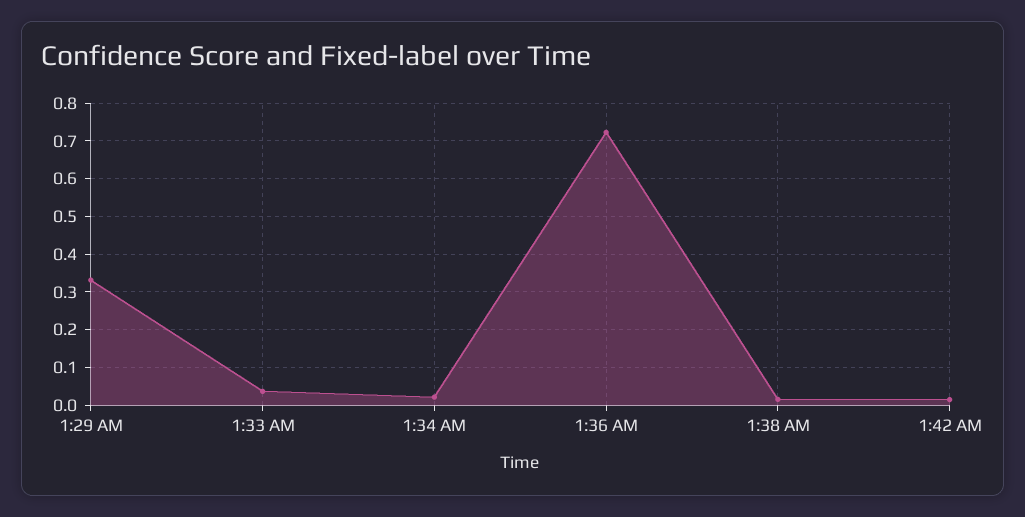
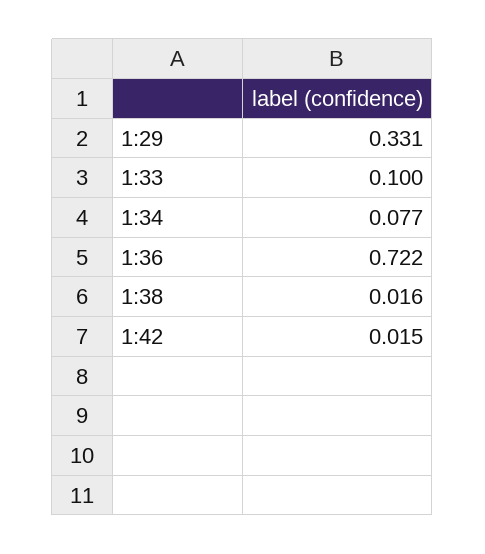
  {
    "1:29 AM": 0.331,
-   "1:33 AM": 0.04,
+   "1:33 AM": 0.1,
-   "1:34 AM": 0.02,
+   "1:34 AM": 0.077,
    "1:36 AM": 0.722,
    "1:38 AM": 0.016,
    "1:42 AM": 0.015
  }

